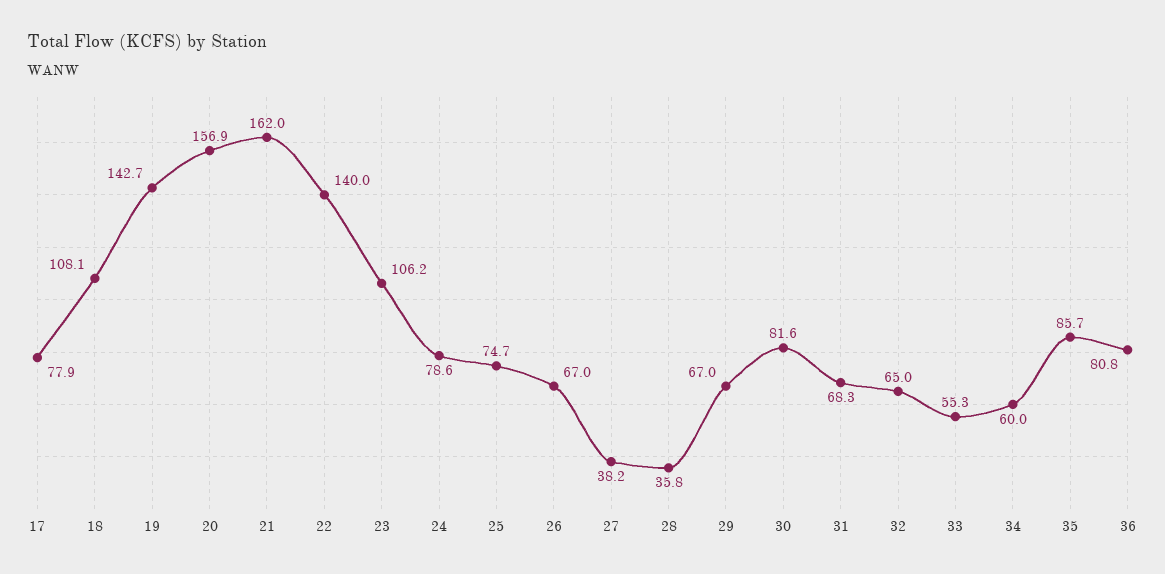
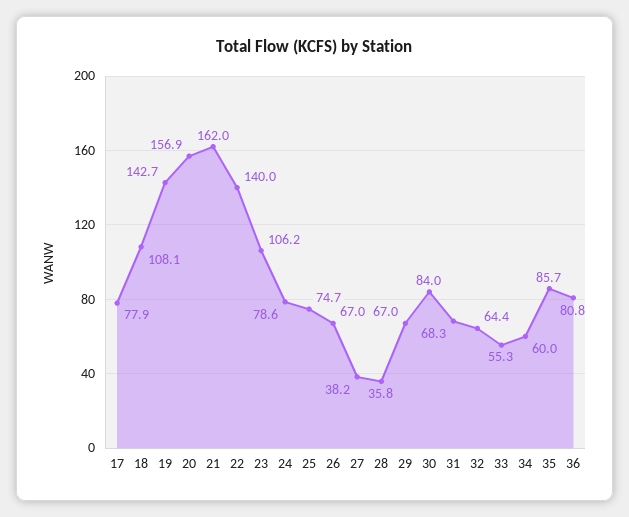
  {
    "17": 77.9,
    "18": 108.1,
    "19": 142.7,
    "20": 156.9,
    "21": 162,
    "22": 140,
    "23": 106.2,
    "24": 78.6,
    "25": 74.7,
    "26": 67,
    "27": 38.2,
    "28": 35.8,
    "29": 67,
-   "30": 81.6,
+   "30": 84,
    "31": 68.3,
-   "32": 65,
+   "32": 64.4,
    "33": 55.3,
    "34": 60,
    "35": 85.7,
    "36": 80.8
  }

